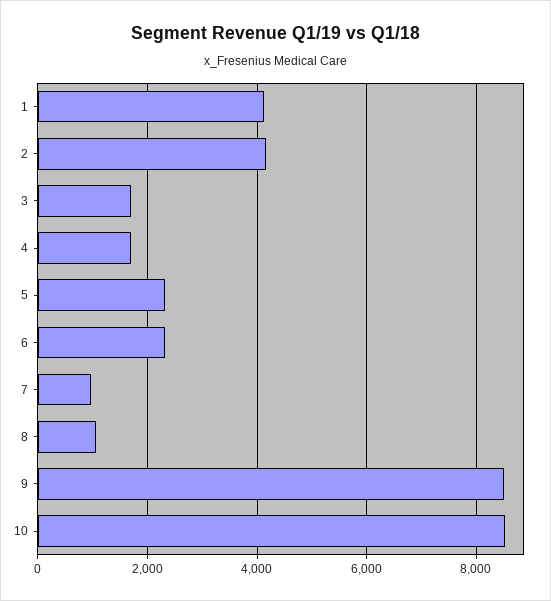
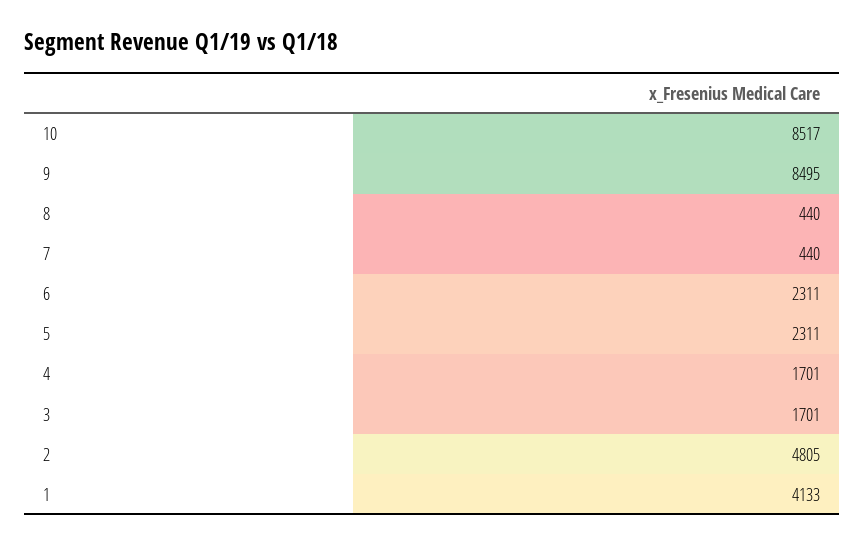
  {
    "1": 4133,
-   "2": 4200,
+   "2": 4805,
    "3": 1701,
    "4": 1701,
    "5": 2311,
    "6": 2311,
-   "7": 1000,
+   "7": 440,
-   "8": 1000,
+   "8": 440,
    "9": 8495,
    "10": 8517
  }

